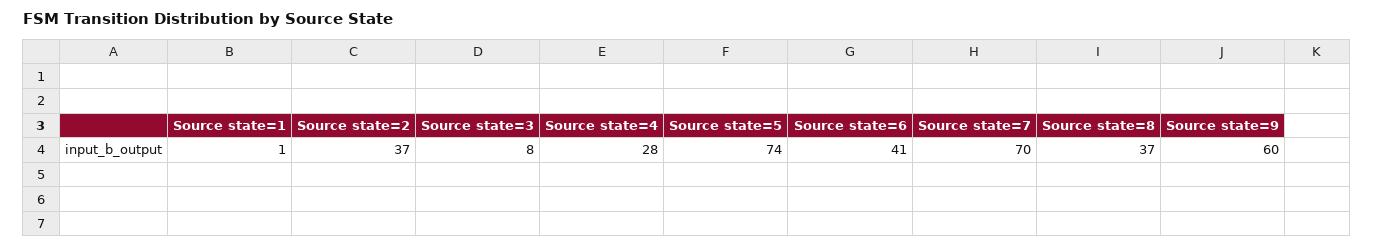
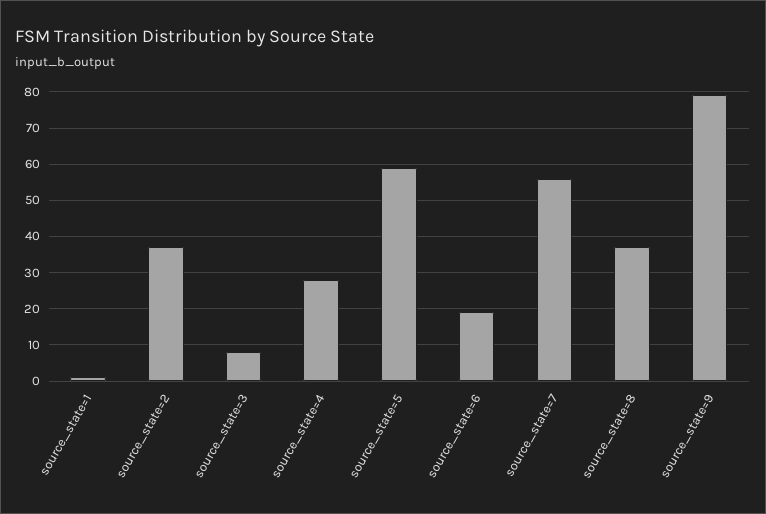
  {
    "Source state=1": 1,
    "Source state=2": 37,
    "Source state=3": 8,
    "Source state=4": 28,
-   "Source state=5": 74,
+   "Source state=5": 60,
-   "Source state=6": 41,
+   "Source state=6": 20,
-   "Source state=7": 70,
+   "Source state=7": 55,
    "Source state=8": 37,
-   "Source state=9": 60
+   "Source state=9": 80
  }

